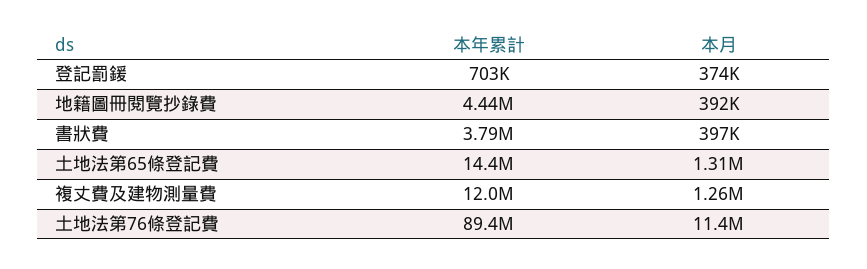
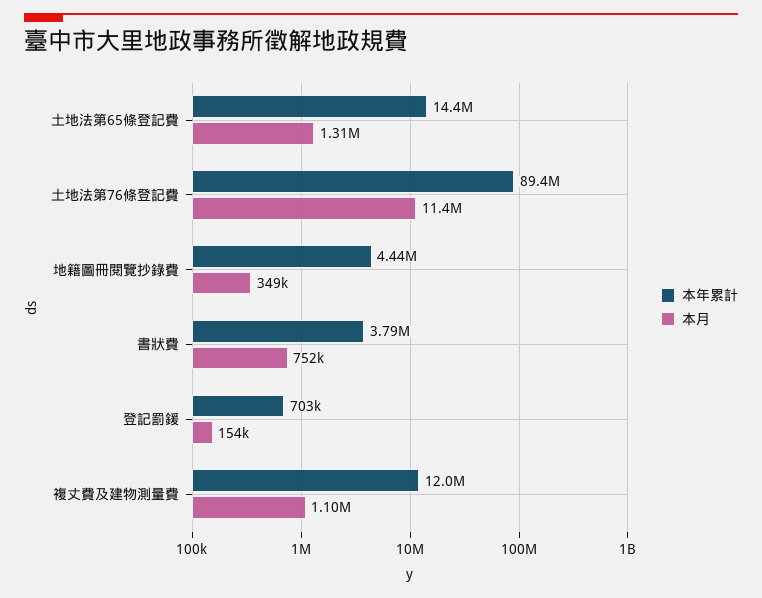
  {
    "本年累計": {
      "登記罰鍰": 703000,
      "地籍圖冊閱覽抄錄費": 4440000,
      "書狀費": 3790000,
      "土地法第65條登記費": 14400000,
      "複丈費及建物測量費": 12000000,
      "土地法第76條登記費": 89400000
    },
    "本月": {
-     "登記罰鍰": 374000,
+     "登記罰鍰": 154000,
-     "地籍圖冊閱覽抄錄費": 392000,
+     "地籍圖冊閱覽抄錄費": 349000,
-     "書狀費": 397000,
+     "書狀費": 752000,
      "土地法第65條登記費": 1310000,
-     "複丈費及建物測量費": 1260000,
+     "複丈費及建物測量費": 1100000,
      "土地法第76條登記費": 11400000
    }
  }

